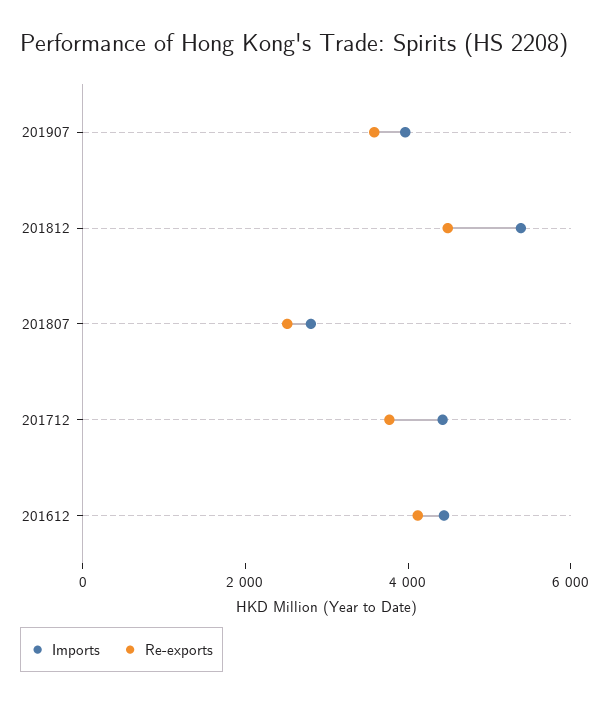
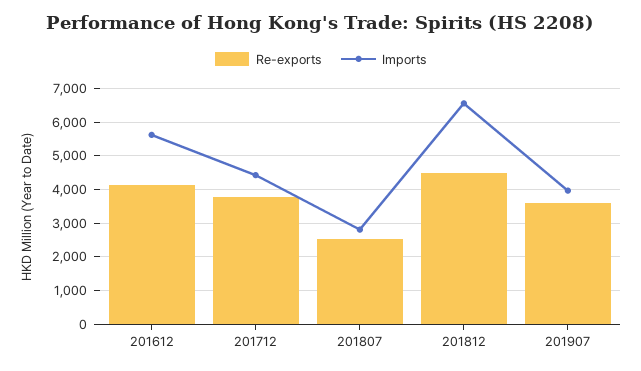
  {
    "Imports": {
      "201907": 4000,
-     "201812": 5500,
+     "201812": 6600,
      "201807": 2800,
      "201712": 4400,
-     "201612": 4500
+     "201612": 5600
    },
    "Re-exports": {
      "201907": 3600,
      "201812": 4400,
      "201807": 2600,
      "201712": 3800,
      "201612": 4200
    }
  }

